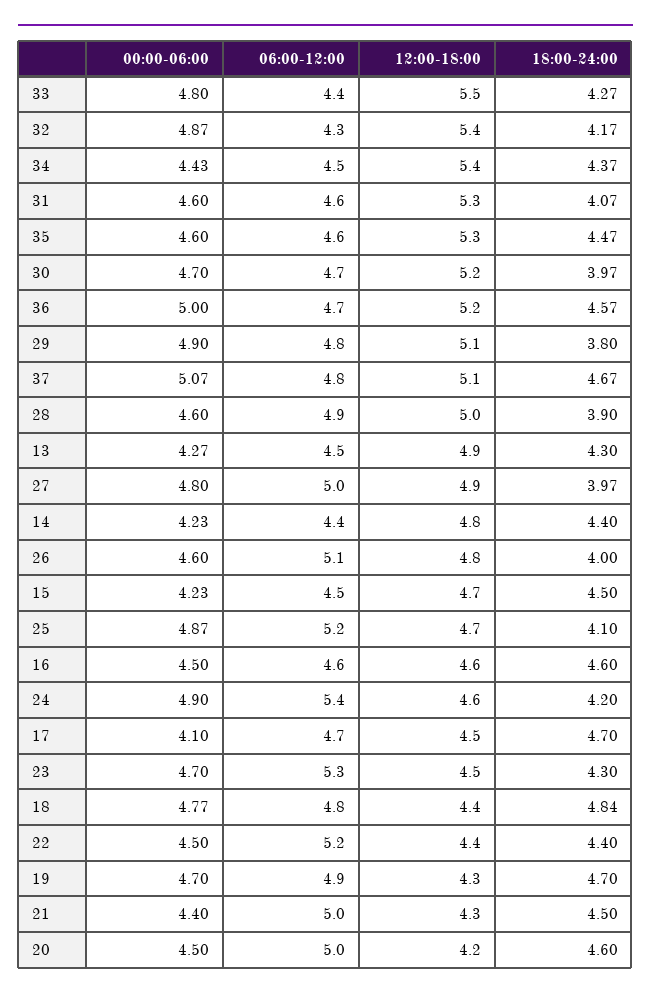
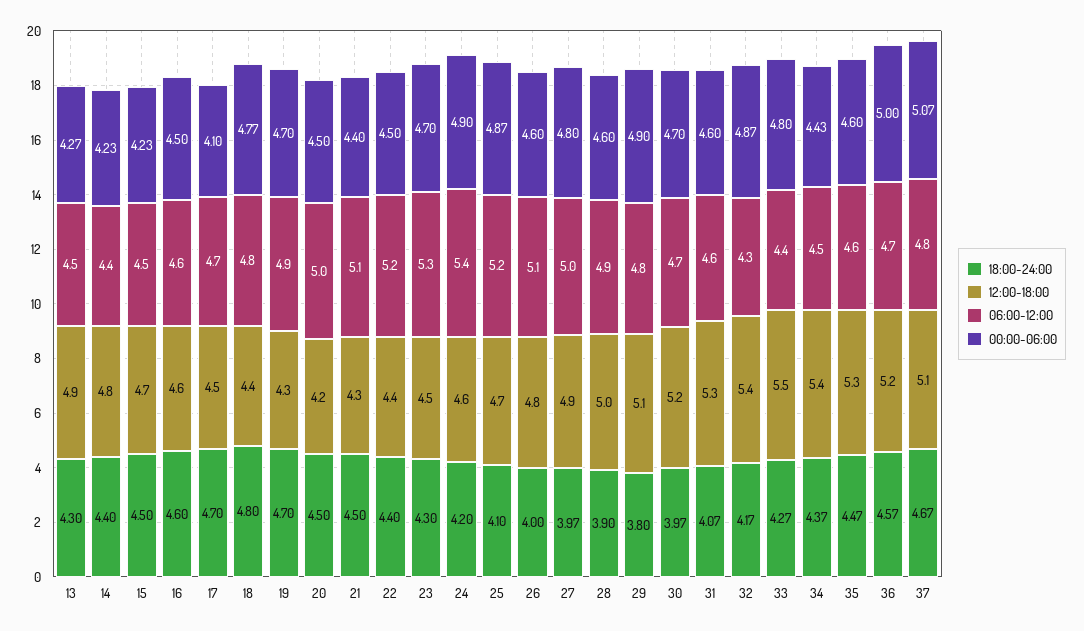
  {
    "00:00-06:00": {
      "33": 4.8,
      "32": 4.87,
      "34": 4.43,
      "31": 4.6,
      "35": 4.6,
      "30": 4.7,
      "36": 5,
      "29": 4.9,
      "37": 5.07,
      "28": 4.6,
      "13": 4.27,
      "27": 4.8,
      "14": 4.23,
      "26": 4.6,
      "15": 4.23,
      "25": 4.87,
      "16": 4.5,
      "24": 4.9,
      "17": 4.1,
      "23": 4.7,
      "18": 4.77,
      "22": 4.5,
      "19": 4.7,
      "21": 4.4,
      "20": 4.5
    },
    "06:00-12:00": {
      "33": 4.4,
      "32": 4.3,
      "34": 4.5,
      "31": 4.6,
      "35": 4.6,
      "30": 4.7,
      "36": 4.7,
      "29": 4.8,
      "37": 4.8,
      "28": 4.9,
      "13": 4.5,
      "27": 5,
      "14": 4.4,
      "26": 5.1,
      "15": 4.5,
      "25": 5.2,
      "16": 4.6,
      "24": 5.4,
      "17": 4.7,
      "23": 5.3,
      "18": 4.8,
      "22": 5.2,
      "19": 4.9,
-     "21": 5,
+     "21": 5.1,
      "20": 5
    },
    "12:00-18:00": {
      "33": 5.5,
      "32": 5.4,
      "34": 5.4,
      "31": 5.3,
      "35": 5.3,
      "30": 5.2,
      "36": 5.2,
      "29": 5.1,
      "37": 5.1,
      "28": 5,
      "13": 4.9,
      "27": 4.9,
      "14": 4.8,
      "26": 4.8,
      "15": 4.7,
      "25": 4.7,
      "16": 4.6,
      "24": 4.6,
      "17": 4.5,
      "23": 4.5,
      "18": 4.4,
      "22": 4.4,
      "19": 4.3,
      "21": 4.3,
      "20": 4.2
    },
    "18:00-24:00": {
      "33": 4.27,
      "32": 4.17,
      "34": 4.37,
      "31": 4.07,
      "35": 4.47,
      "30": 3.97,
      "36": 4.57,
      "29": 3.8,
      "37": 4.67,
      "28": 3.9,
      "13": 4.3,
      "27": 3.97,
      "14": 4.4,
      "26": 4,
      "15": 4.5,
      "25": 4.1,
      "16": 4.6,
      "24": 4.2,
      "17": 4.7,
      "23": 4.3,
-     "18": 4.84,
+     "18": 4.8,
      "22": 4.4,
      "19": 4.7,
      "21": 4.5,
-     "20": 4.6
+     "20": 4.5
    }
  }

